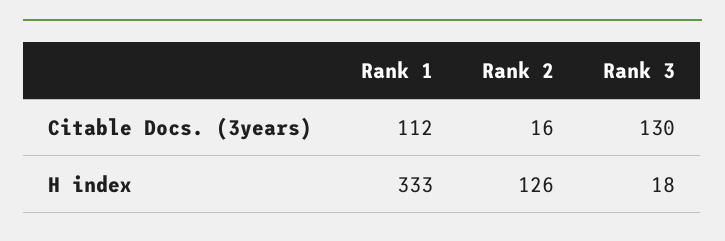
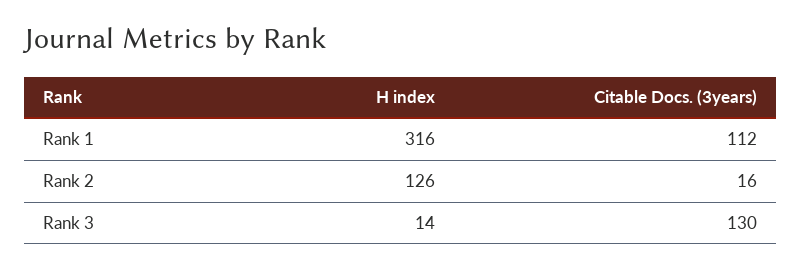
  {
    "Rank 1": {
      "Citable Docs. (3years)": 112,
-     "H index": 333
+     "H index": 316
    },
    "Rank 2": {
      "Citable Docs. (3years)": 16,
      "H index": 126
    },
    "Rank 3": {
      "Citable Docs. (3years)": 130,
-     "H index": 18
+     "H index": 14
    }
  }

